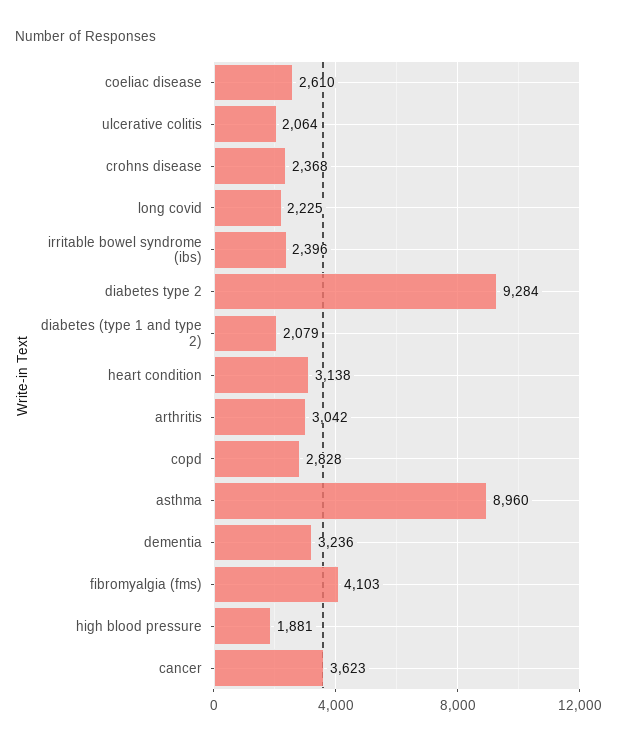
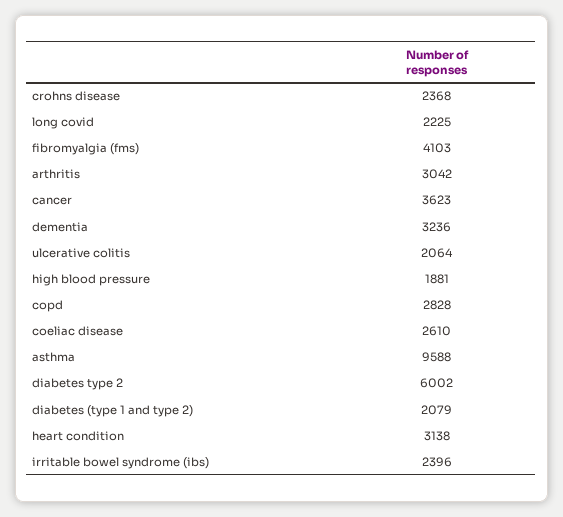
  {
    "coeliac disease": 2610,
    "ulcerative colitis": 2064,
    "crohns disease": 2368,
    "long covid": 2225,
    "irritable bowel syndrome (ibs)": 2396,
-   "diabetes type 2": 9284,
+   "diabetes type 2": 6002,
    "diabetes (type 1 and type 2)": 2079,
    "heart condition": 3138,
    "arthritis": 3042,
    "copd": 2828,
-   "asthma": 8960,
+   "asthma": 9588,
    "dementia": 3236,
    "fibromyalgia (fms)": 4103,
    "high blood pressure": 1881,
    "cancer": 3623
  }

